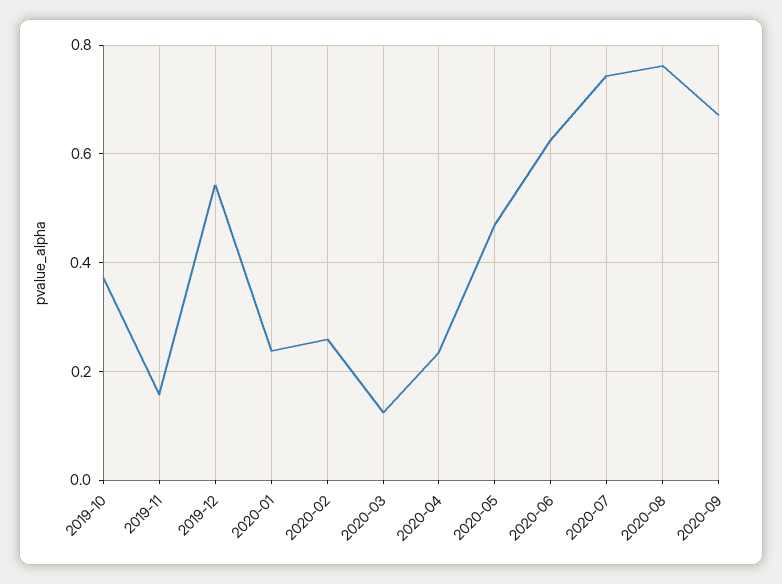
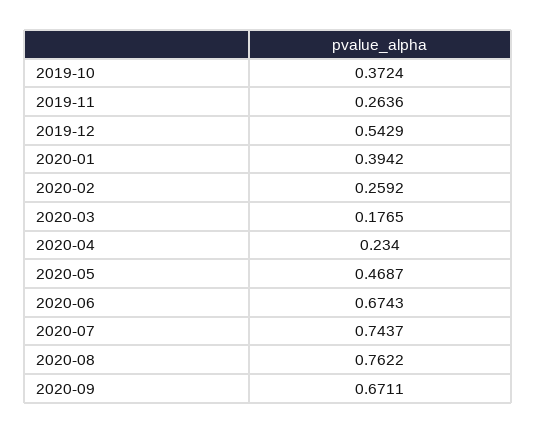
  {
    "2019-10": 0.3724,
-   "2019-11": 0.16,
+   "2019-11": 0.2636,
    "2019-12": 0.5429,
-   "2020-01": 0.24,
+   "2020-01": 0.3942,
    "2020-02": 0.2592,
-   "2020-03": 0.12,
+   "2020-03": 0.1765,
    "2020-04": 0.234,
    "2020-05": 0.4687,
-   "2020-06": 0.62,
+   "2020-06": 0.6743,
    "2020-07": 0.7437,
    "2020-08": 0.7622,
    "2020-09": 0.6711
  }

